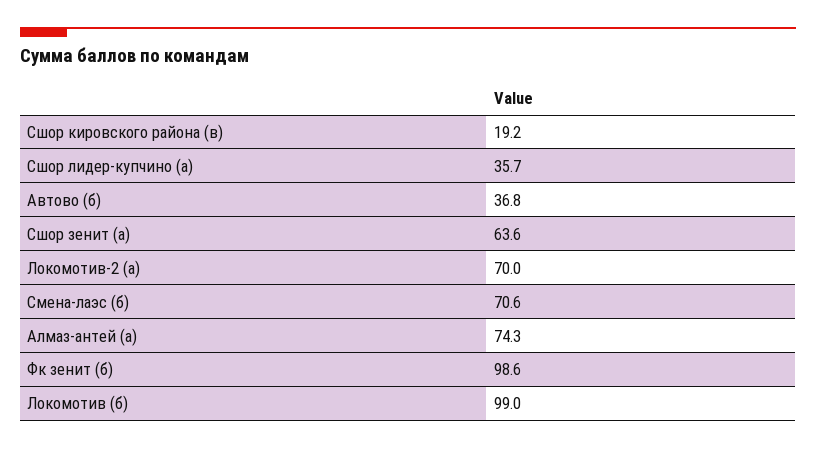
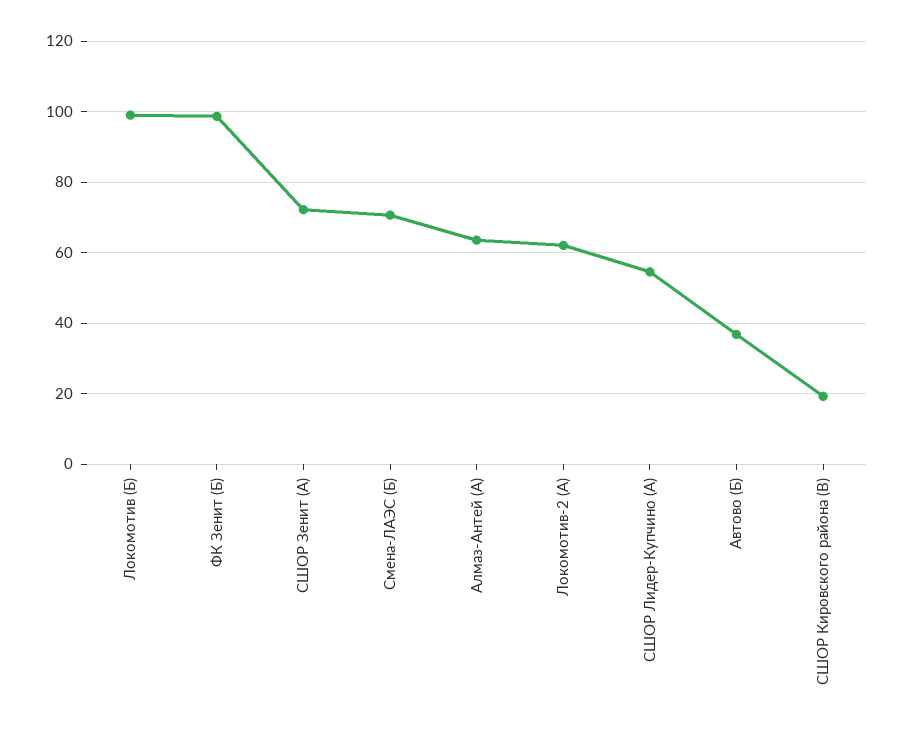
  {
    "Сшор кировского района (в)": 19.2,
-   "Сшор лидер-купчино (а)": 35.7,
+   "Сшор лидер-купчино (а)": 54,
    "Автово (б)": 36.8,
-   "Сшор зенит (а)": 63.6,
+   "Сшор зенит (а)": 72,
-   "Локомотив-2 (а)": 70,
+   "Локомотив-2 (а)": 62,
    "Смена-лаэс (б)": 70.6,
-   "Алмаз-антей (а)": 74.3,
+   "Алмаз-антей (а)": 64,
    "Фк зенит (б)": 98.6,
    "Локомотив (б)": 99
  }

